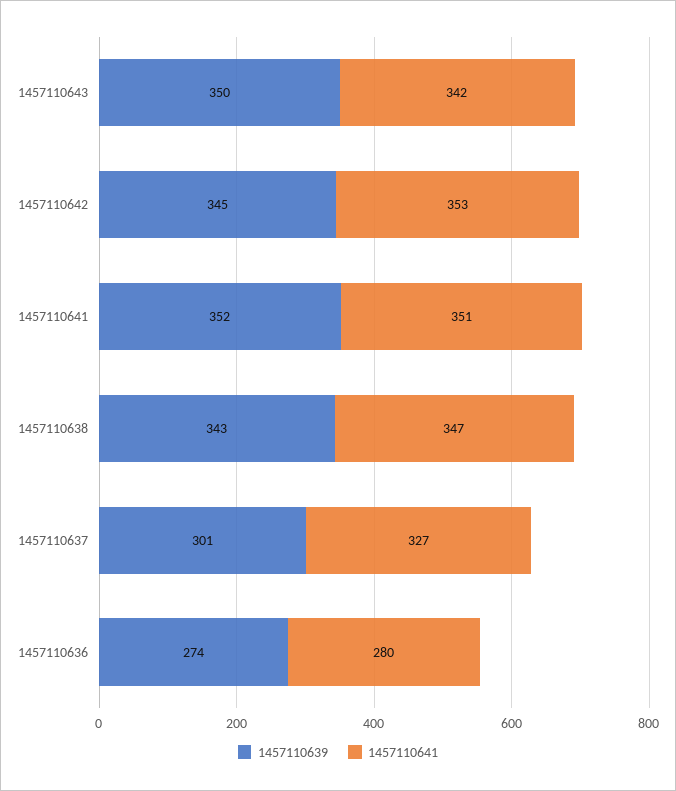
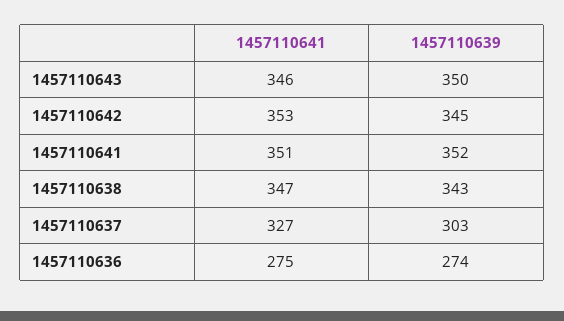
  {
    "1457110639": {
      "1457110643": 350,
      "1457110642": 345,
      "1457110641": 352,
      "1457110638": 343,
-     "1457110637": 301,
+     "1457110637": 303,
      "1457110636": 274
    },
    "1457110641": {
-     "1457110643": 342,
+     "1457110643": 346,
      "1457110642": 353,
      "1457110641": 351,
      "1457110638": 347,
      "1457110637": 327,
-     "1457110636": 280
+     "1457110636": 275
    }
  }

